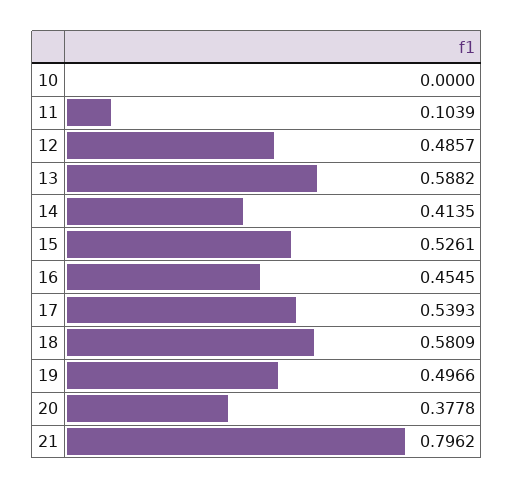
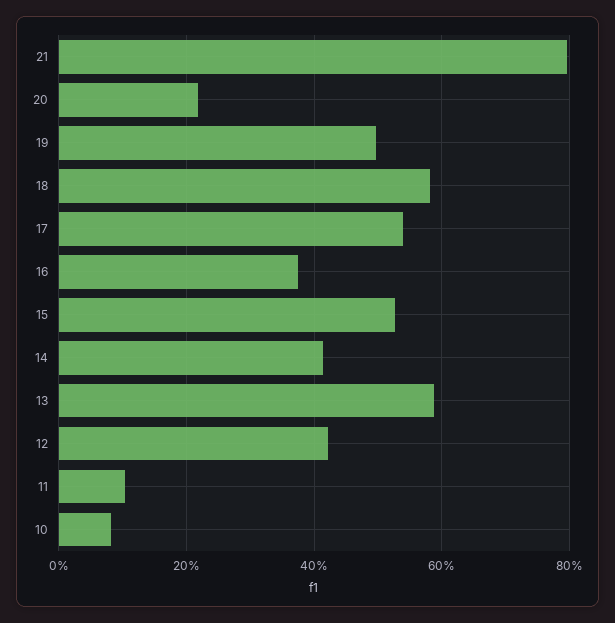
  {
-   "10": 0,
+   "10": 0.08,
    "11": 0.1039,
-   "12": 0.4857,
+   "12": 0.42,
    "13": 0.5882,
    "14": 0.4135,
    "15": 0.5261,
-   "16": 0.4545,
+   "16": 0.38,
    "17": 0.5393,
    "18": 0.5809,
    "19": 0.4966,
-   "20": 0.3778,
+   "20": 0.22,
    "21": 0.7962
  }

